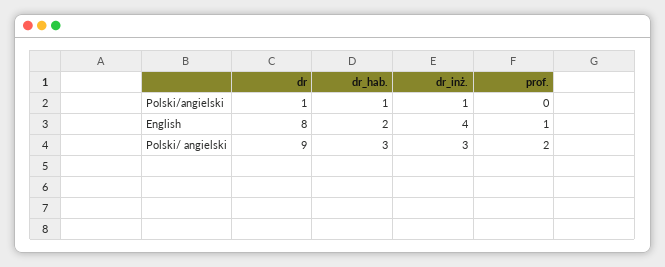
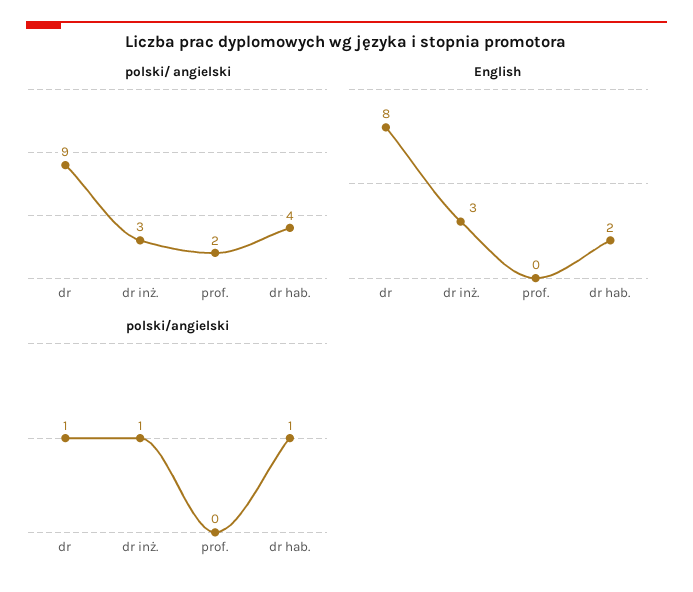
  {
    "Polski/angielski": {
      "dr": 1,
      "dr_hab.": 1,
      "dr_inż.": 1,
      "prof.": 0
    },
    "English": {
      "dr": 8,
      "dr_hab.": 2,
-     "dr_inż.": 4,
+     "dr_inż.": 3,
-     "prof.": 1
+     "prof.": 0
    },
    "Polski/ angielski": {
      "dr": 9,
-     "dr_hab.": 3,
+     "dr_hab.": 4,
      "dr_inż.": 3,
      "prof.": 2
    }
  }

